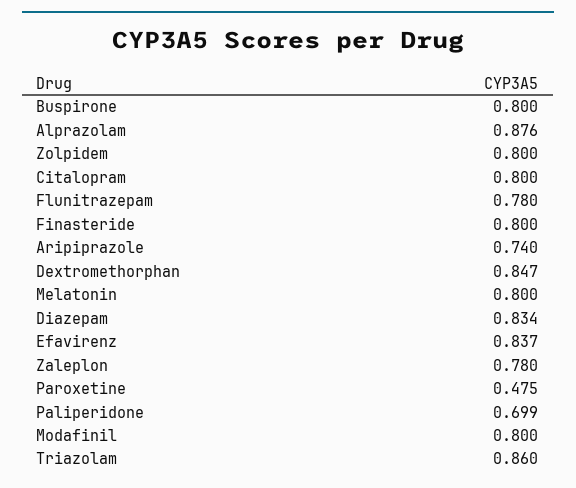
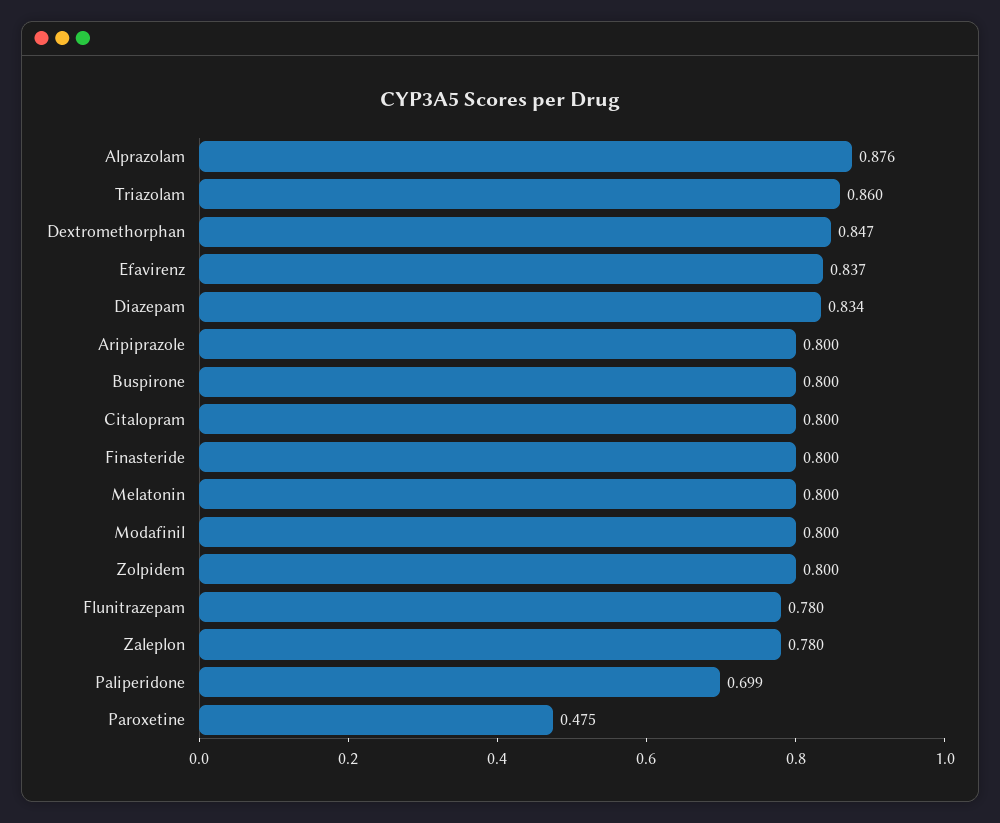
  {
    "Buspirone": 0.8,
    "Alprazolam": 0.876,
    "Zolpidem": 0.8,
    "Citalopram": 0.8,
    "Flunitrazepam": 0.78,
    "Finasteride": 0.8,
-   "Aripiprazole": 0.74,
+   "Aripiprazole": 0.8,
    "Dextromethorphan": 0.847,
    "Melatonin": 0.8,
    "Diazepam": 0.834,
    "Efavirenz": 0.837,
    "Zaleplon": 0.78,
    "Paroxetine": 0.475,
    "Paliperidone": 0.699,
    "Modafinil": 0.8,
    "Triazolam": 0.86
  }

